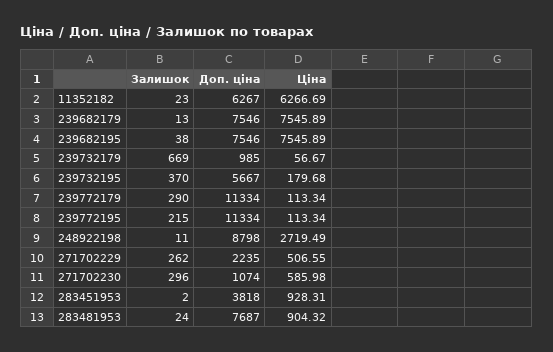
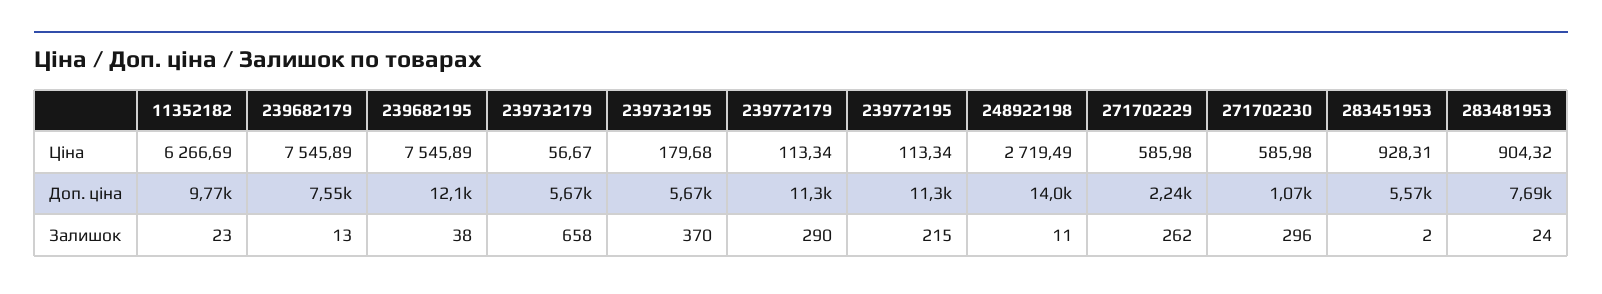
  {
    "Залишок": {
      "11352182": 23,
      "239682179": 13,
      "239682195": 38,
-     "239732179": 669,
+     "239732179": 658,
      "239732195": 370,
      "239772179": 290,
      "239772195": 215,
      "248922198": 11,
      "271702229": 262,
      "271702230": 296,
      "283451953": 2,
      "283481953": 24
    },
    "Доп. ціна": {
-     "11352182": 6267,
+     "11352182": 9770,
      "239682179": 7546,
-     "239682195": 7546,
+     "239682195": 12100,
-     "239732179": 985,
+     "239732179": 5670,
      "239732195": 5667,
      "239772179": 11334,
      "239772195": 11334,
-     "248922198": 8798,
+     "248922198": 14000,
      "271702229": 2235,
      "271702230": 1074,
-     "283451953": 3818,
+     "283451953": 5570,
      "283481953": 7687
    },
    "Ціна": {
      "11352182": 6266.69,
      "239682179": 7545.89,
      "239682195": 7545.89,
      "239732179": 56.67,
      "239732195": 179.68,
      "239772179": 113.34,
      "239772195": 113.34,
      "248922198": 2719.49,
-     "271702229": 506.55,
+     "271702229": 585.98,
      "271702230": 585.98,
      "283451953": 928.31,
      "283481953": 904.32
    }
  }

